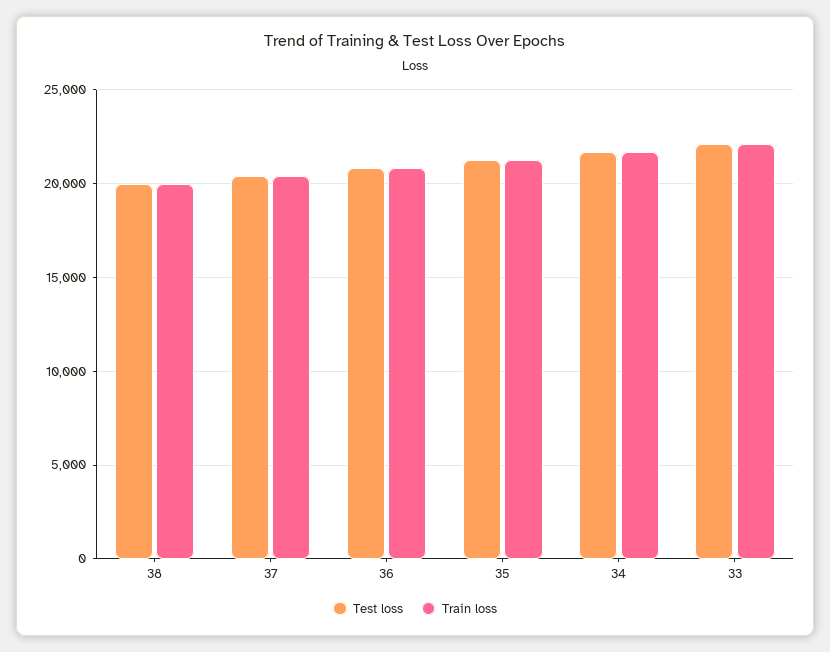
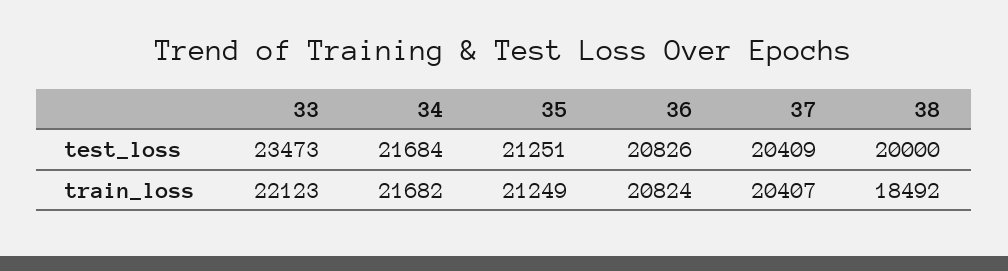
  {
    "Test loss": {
      "38": 20000,
      "37": 20409,
      "36": 20826,
      "35": 21251,
      "34": 21684,
-     "33": 22000
+     "33": 23473
    },
    "Train loss": {
-     "38": 20000,
+     "38": 18492,
      "37": 20407,
      "36": 20824,
      "35": 21249,
      "34": 21682,
      "33": 22123
    }
  }

